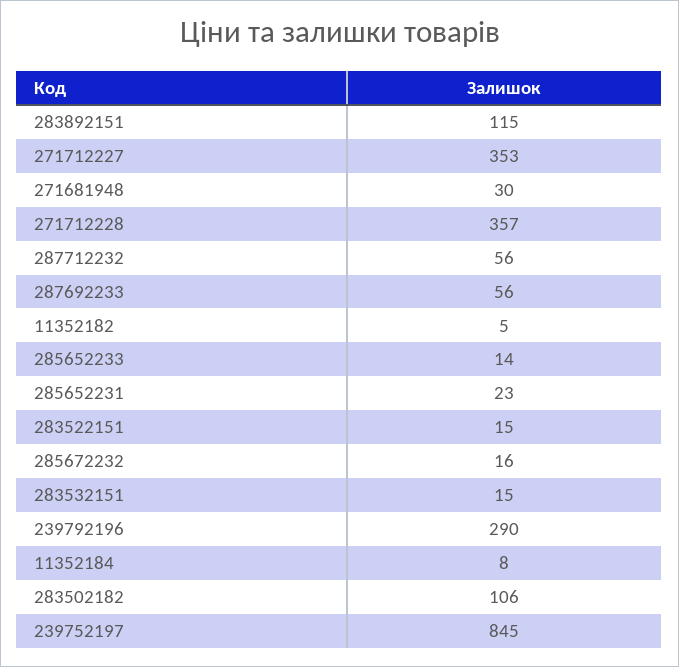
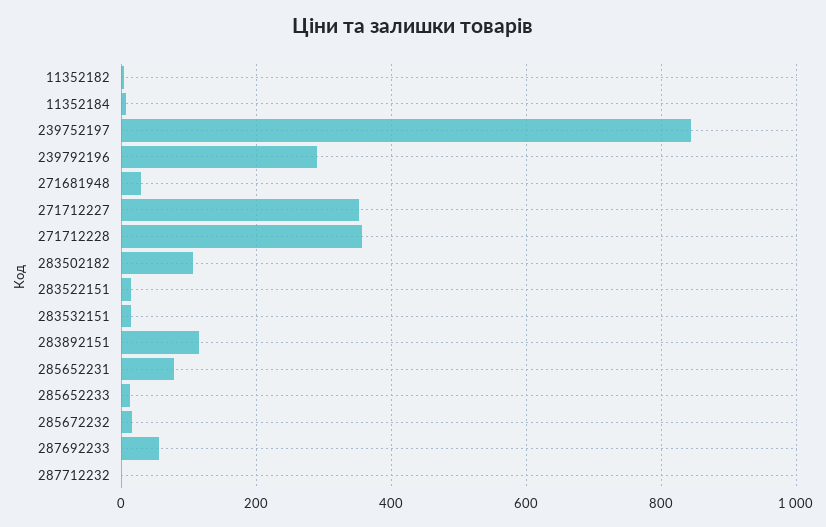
  {
    "283892151": 115,
    "271712227": 353,
    "271681948": 30,
    "271712228": 357,
-   "287712232": 56,
+   "287712232": 0,
    "287692233": 56,
    "11352182": 5,
    "285652233": 14,
-   "285652231": 23,
+   "285652231": 80,
    "283522151": 15,
    "285672232": 16,
    "283532151": 15,
    "239792196": 290,
    "11352184": 8,
    "283502182": 106,
    "239752197": 845
  }

